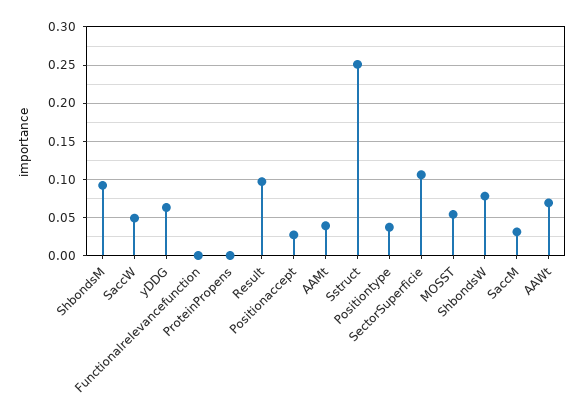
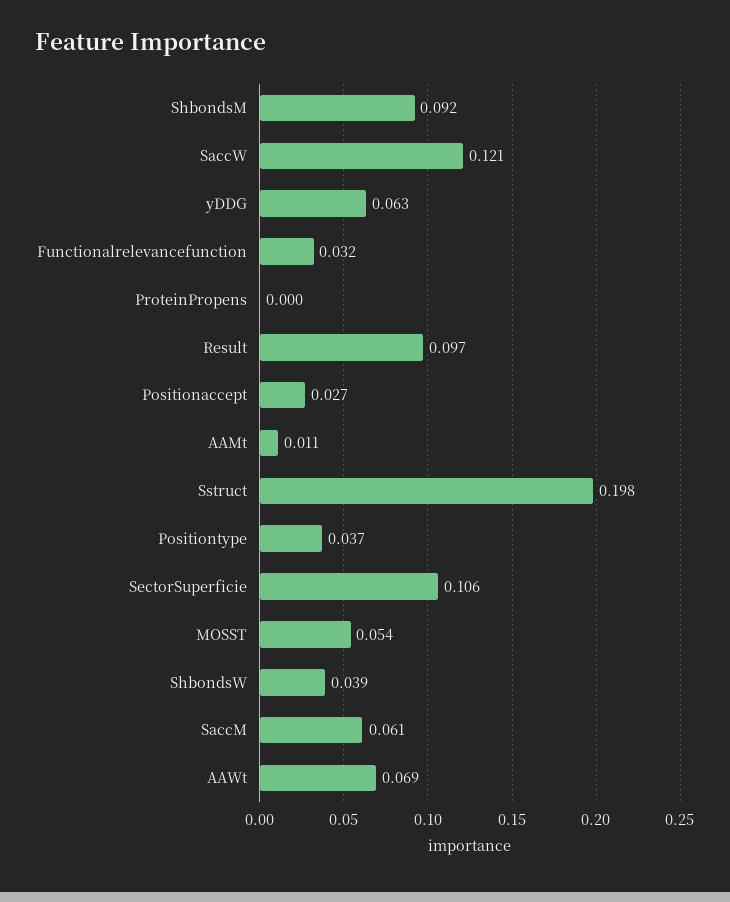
  {
    "ShbondsM": 0.092,
-   "SaccW": 0.05,
+   "SaccW": 0.121,
    "yDDG": 0.063,
-   "Functionalrelevancefunction": 0,
+   "Functionalrelevancefunction": 0.032,
    "ProteinPropens": 0,
    "Result": 0.097,
    "Positionaccept": 0.027,
-   "AAMt": 0.04,
+   "AAMt": 0.011,
-   "Sstruct": 0.25,
+   "Sstruct": 0.198,
    "Positiontype": 0.037,
    "SectorSuperficie": 0.106,
    "MOSST": 0.054,
-   "ShbondsW": 0.08,
+   "ShbondsW": 0.039,
-   "SaccM": 0.03,
+   "SaccM": 0.061,
    "AAWt": 0.069
  }

